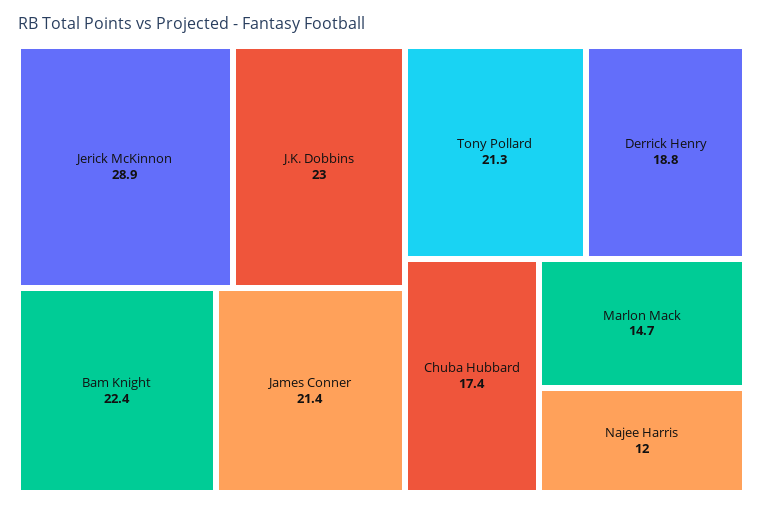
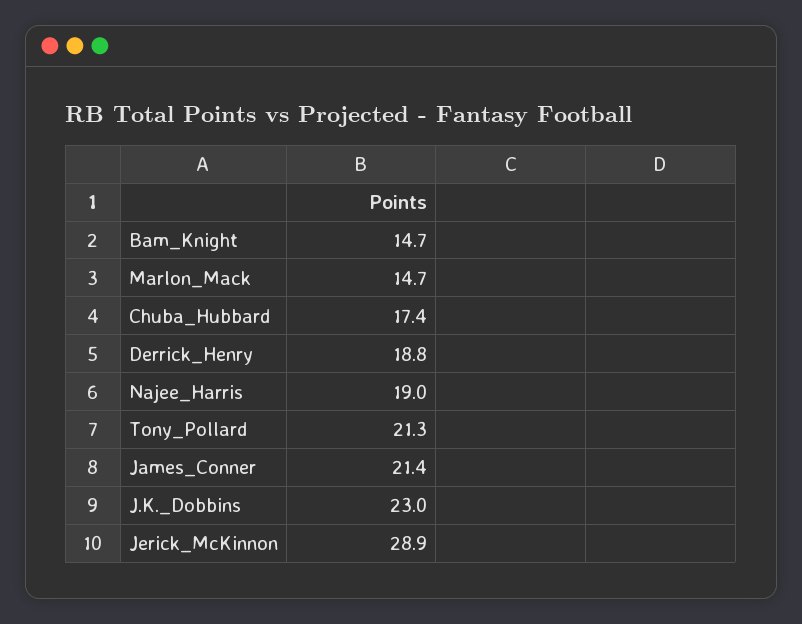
  {
    "Jerick McKinnon": 28.9,
    "J.K. Dobbins": 23,
-   "Bam Knight": 22.4,
+   "Bam Knight": 14.7,
    "James Conner": 21.4,
    "Tony Pollard": 21.3,
    "Derrick Henry": 18.8,
    "Chuba Hubbard": 17.4,
    "Marlon Mack": 14.7,
-   "Najee Harris": 12
+   "Najee Harris": 19
  }

